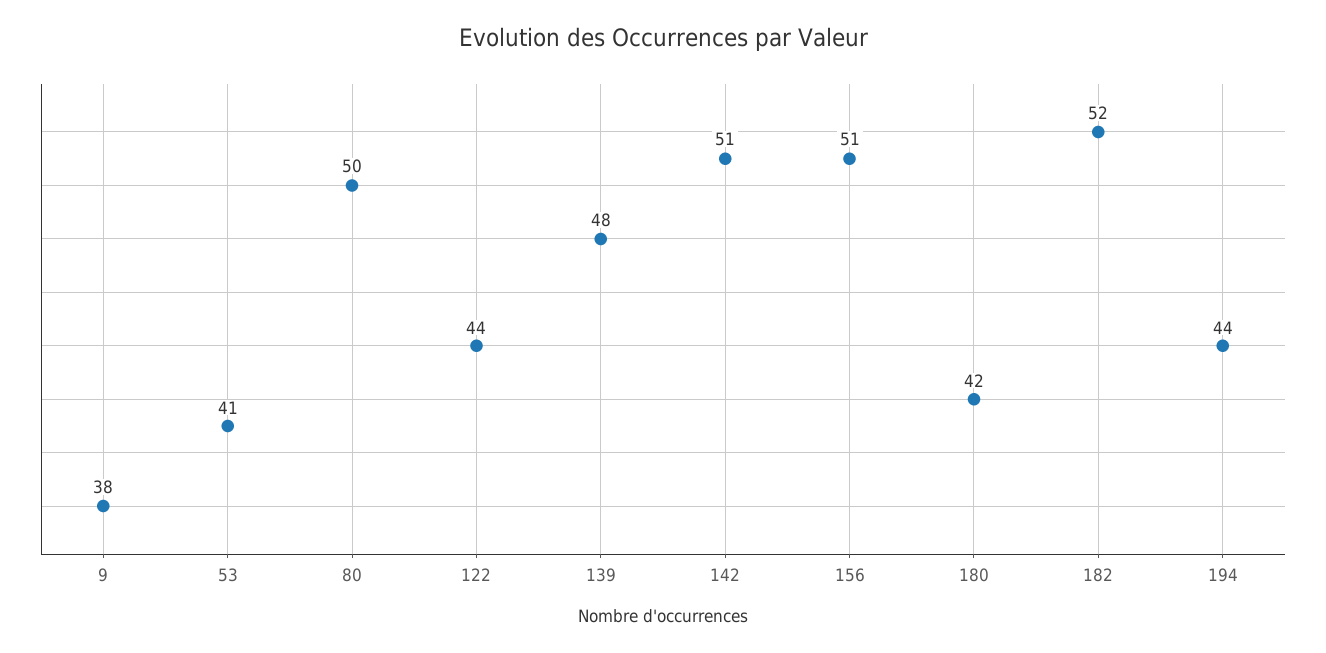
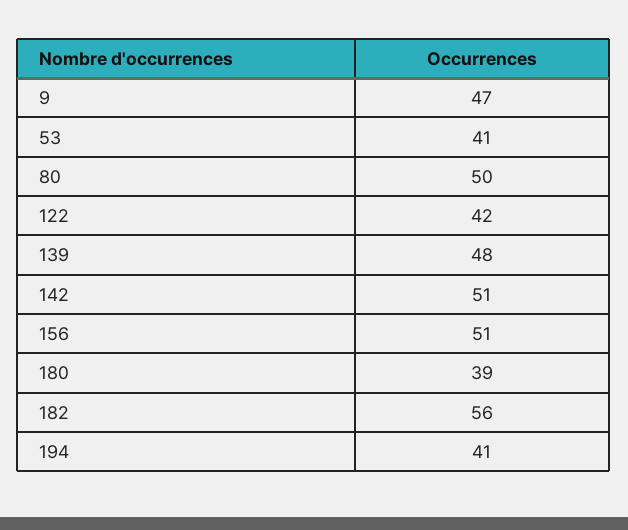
  {
-   "9": 38,
+   "9": 47,
    "53": 41,
    "80": 50,
-   "122": 44,
+   "122": 42,
    "139": 48,
    "142": 51,
    "156": 51,
-   "180": 42,
+   "180": 39,
-   "182": 52,
+   "182": 56,
-   "194": 44
+   "194": 41
  }

